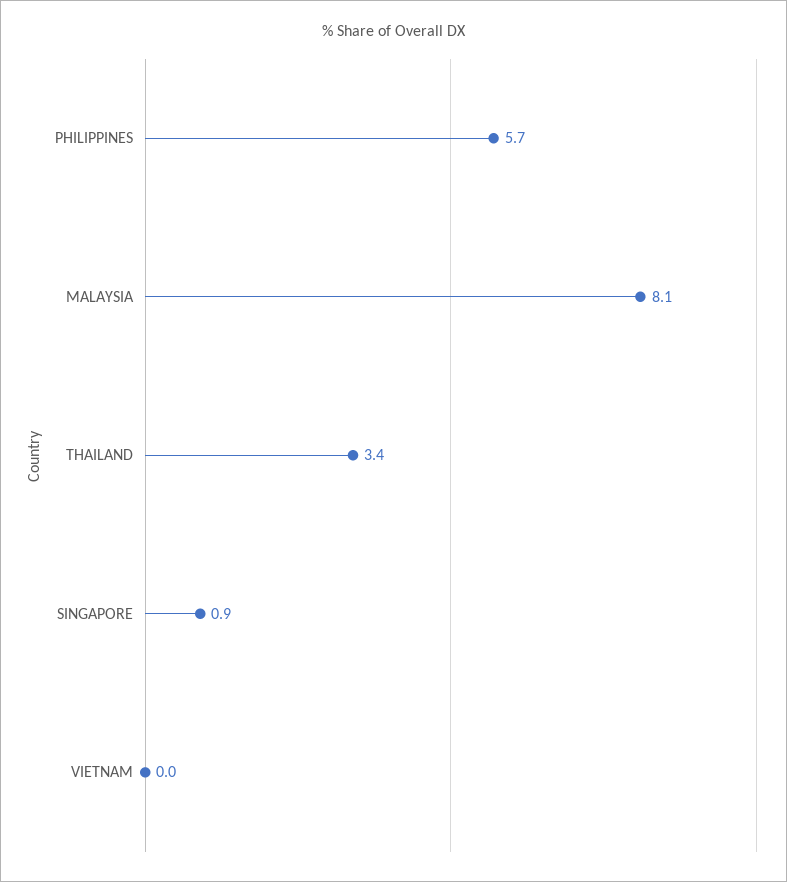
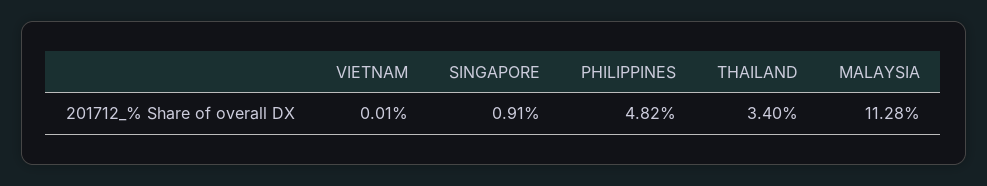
  {
-   "PHILIPPINES": 5.7,
+   "PHILIPPINES": 4.82,
-   "MALAYSIA": 8.1,
+   "MALAYSIA": 11.28,
    "THAILAND": 3.4,
    "SINGAPORE": 0.91,
    "VIETNAM": 0.01
  }

